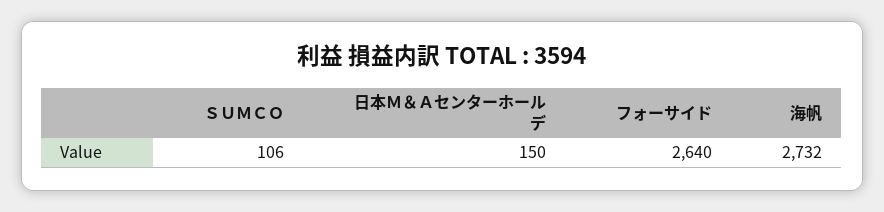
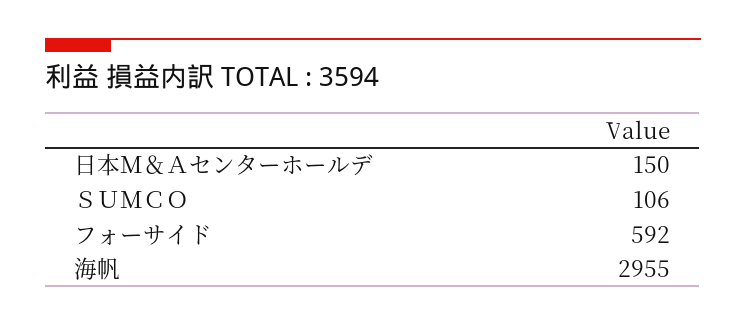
  {
    "ＳＵＭＣＯ": 106,
    "日本Ｍ＆Ａセンターホールデ": 150,
-   "フォーサイド": 2640,
+   "フォーサイド": 592,
-   "海帆": 2732
+   "海帆": 2955
  }

